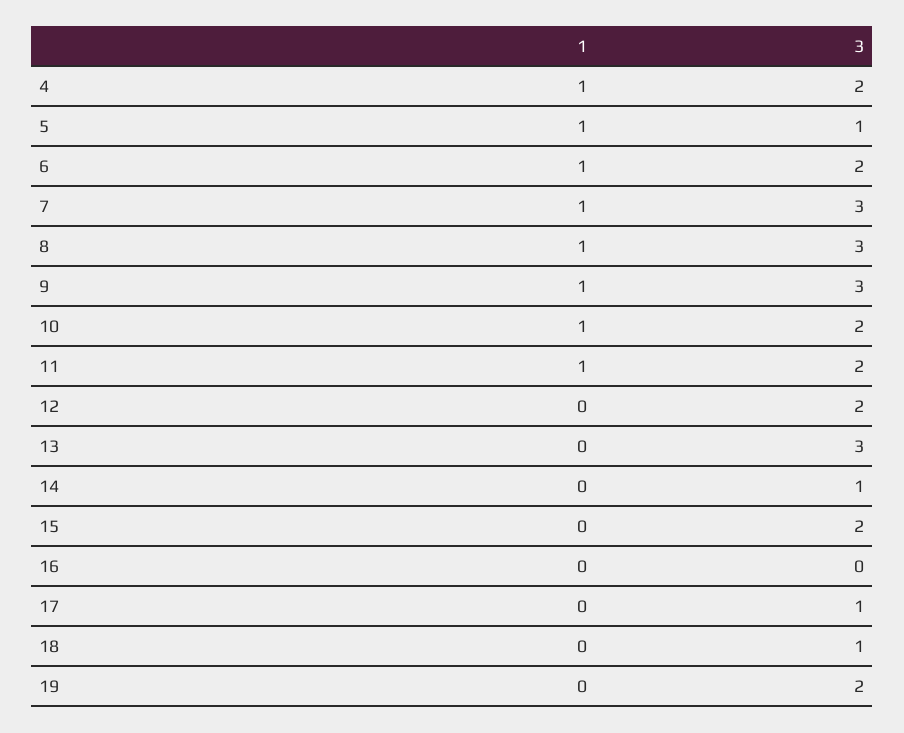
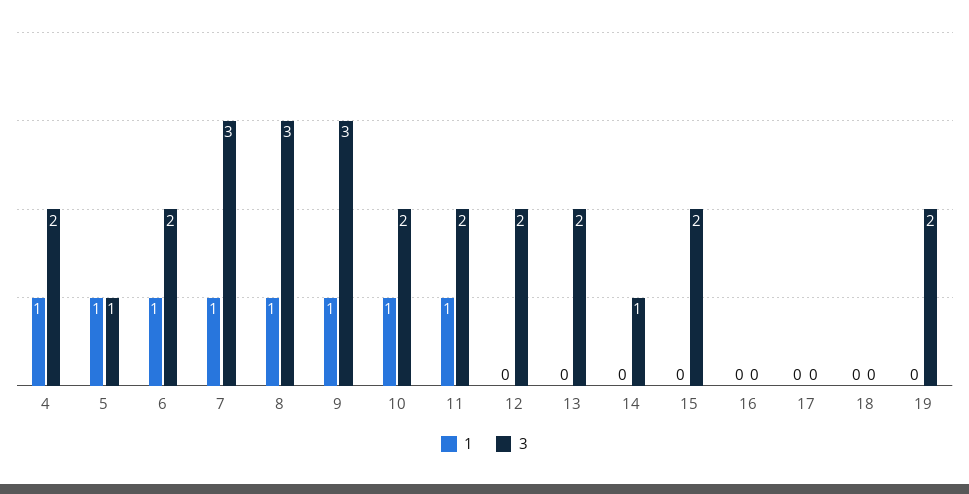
  {
    "1": {
      "4": 1,
      "5": 1,
      "6": 1,
      "7": 1,
      "8": 1,
      "9": 1,
      "10": 1,
      "11": 1,
      "12": 0,
      "13": 0,
      "14": 0,
      "15": 0,
      "16": 0,
      "17": 0,
      "18": 0,
      "19": 0
    },
    "3": {
      "4": 2,
      "5": 1,
      "6": 2,
      "7": 3,
      "8": 3,
      "9": 3,
      "10": 2,
      "11": 2,
      "12": 2,
-     "13": 3,
+     "13": 2,
      "14": 1,
      "15": 2,
      "16": 0,
-     "17": 1,
+     "17": 0,
-     "18": 1,
+     "18": 0,
      "19": 2
    }
  }

